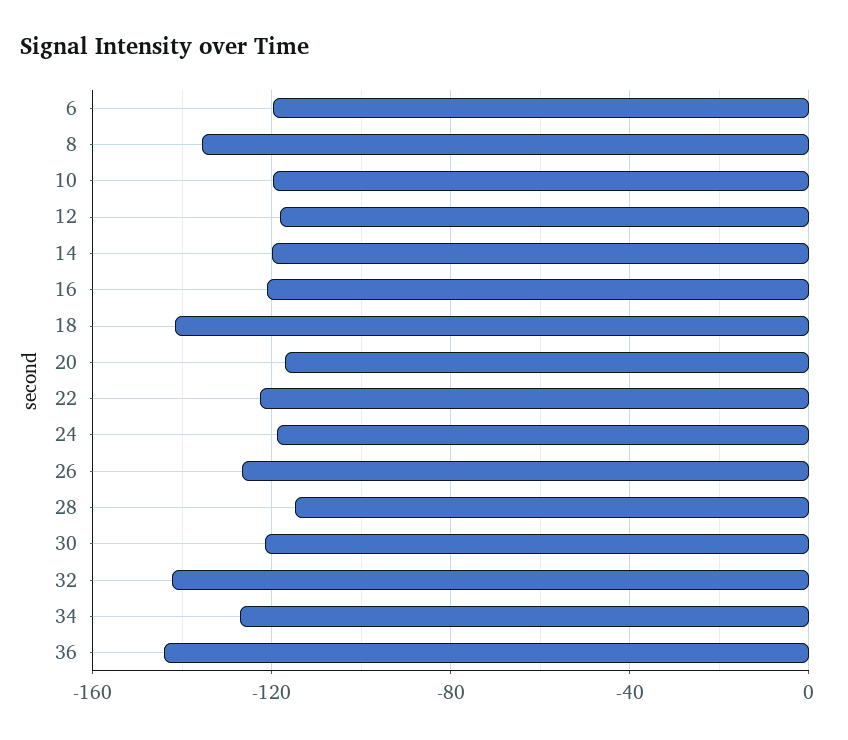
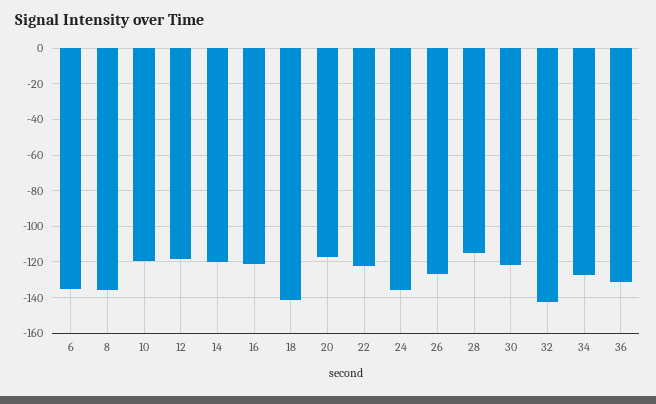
  {
-   "6": -120,
+   "6": -135,
    "8": -135,
    "10": -120,
    "12": -120,
    "14": -120,
    "16": -120,
    "18": -140,
    "20": -115,
    "22": -125,
-   "24": -120,
+   "24": -135,
    "26": -125,
    "28": -115,
    "30": -120,
    "32": -140,
    "34": -125,
-   "36": -145
+   "36": -130
  }

